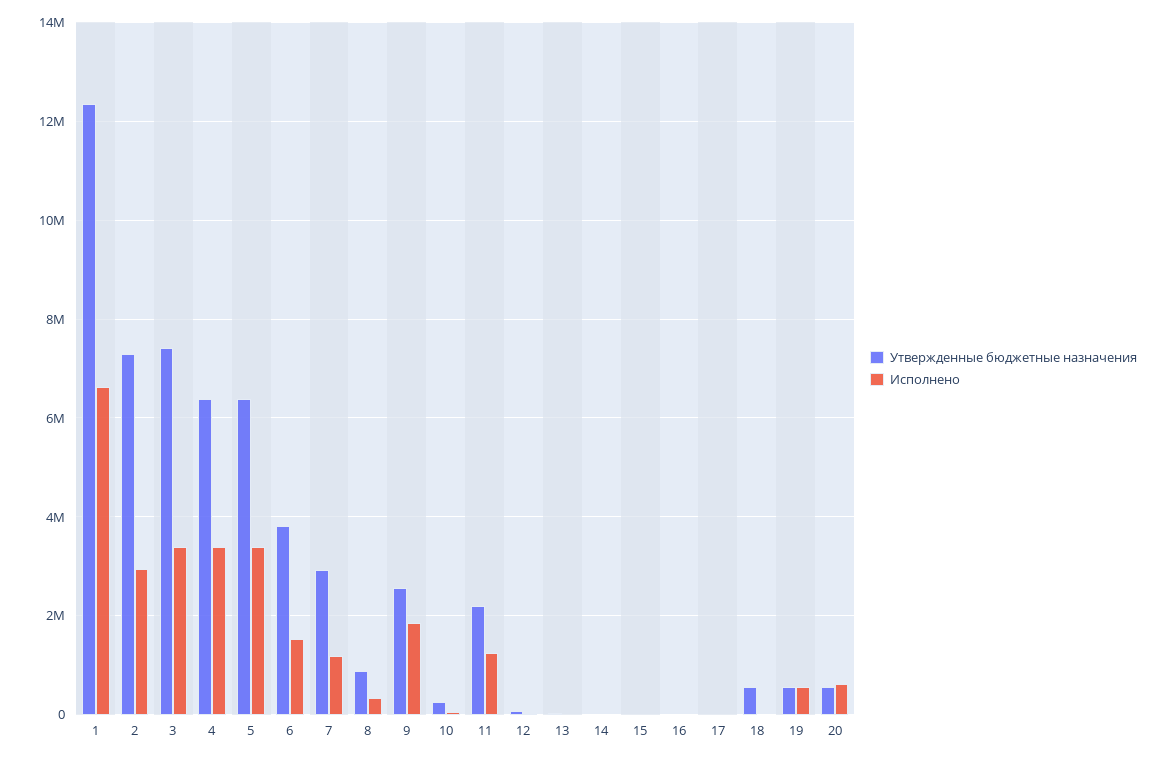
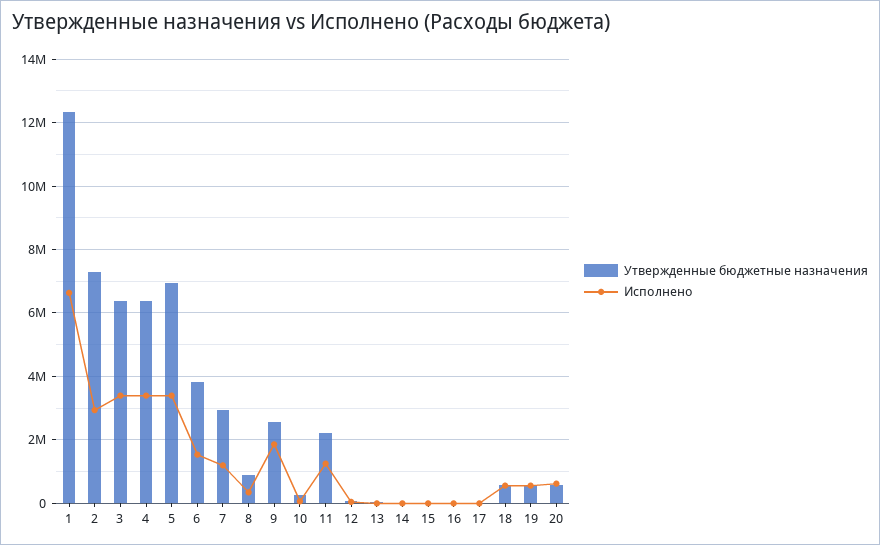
  {
    "Утвержденные бюджетные назначения": {
      "1": 12400000,
      "2": 7200000,
-     "3": 7400000,
+     "3": 6400000,
      "4": 6400000,
-     "5": 6400000,
+     "5": 7000000,
      "6": 3800000,
      "7": 3000000,
      "8": 800000,
      "9": 2600000,
      "10": 200000,
      "11": 2200000,
      "12": 0,
      "13": 0,
      "14": 0,
      "15": 0,
      "16": 0,
      "17": 0,
      "18": 600000,
      "19": 600000,
      "20": 600000
    },
    "Исполнено": {
      "1": 6600000,
      "2": 3000000,
      "3": 3400000,
      "4": 3400000,
      "5": 3400000,
      "6": 1600000,
      "7": 1200000,
      "8": 400000,
      "9": 1800000,
      "10": 0,
      "11": 1200000,
      "12": 0,
      "13": 0,
      "14": 0,
      "15": 0,
      "16": 0,
      "17": 0,
-     "18": 0,
+     "18": 600000,
      "19": 600000,
      "20": 600000
    }
  }

